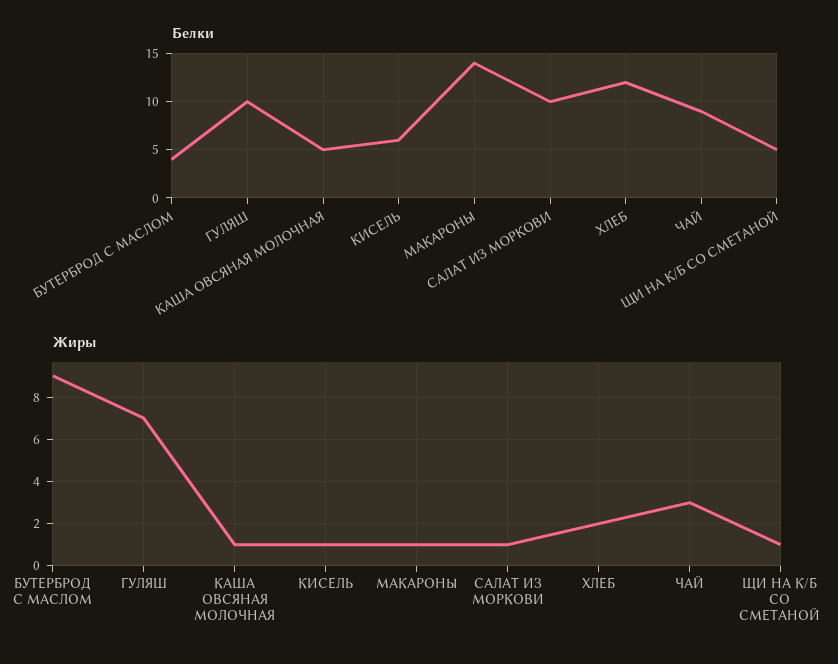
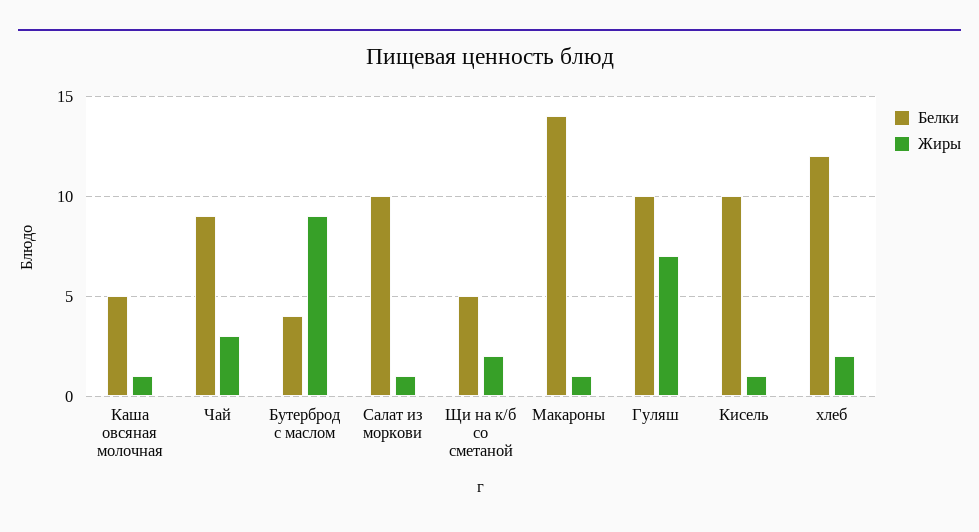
  {
    "Белки": {
      "БУТЕРБРОД С МАСЛОМ": 4,
      "ГУЛЯШ": 10,
      "КАША ОВСЯНАЯ МОЛОЧНАЯ": 5,
-     "КИСЕЛЬ": 6,
+     "КИСЕЛЬ": 10,
      "МАКАРОНЫ": 14,
      "САЛАТ ИЗ МОРКОВИ": 10,
      "ХЛЕБ": 12,
      "ЧАЙ": 9,
      "ЩИ НА К/Б СО СМЕТАНОЙ": 5
    },
    "Жиры": {
      "БУТЕРБРОД С МАСЛОМ": 9,
      "ГУЛЯШ": 7,
      "КАША ОВСЯНАЯ МОЛОЧНАЯ": 1,
      "КИСЕЛЬ": 1,
      "МАКАРОНЫ": 1,
      "САЛАТ ИЗ МОРКОВИ": 1,
      "ХЛЕБ": 2,
      "ЧАЙ": 3,
-     "ЩИ НА К/Б СО СМЕТАНОЙ": 1
+     "ЩИ НА К/Б СО СМЕТАНОЙ": 2
    }
  }

